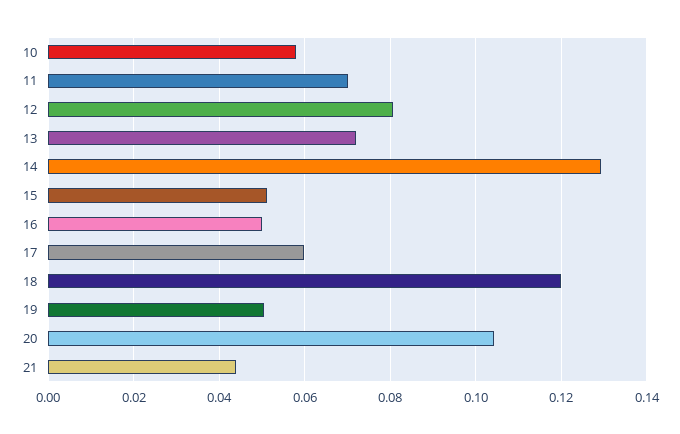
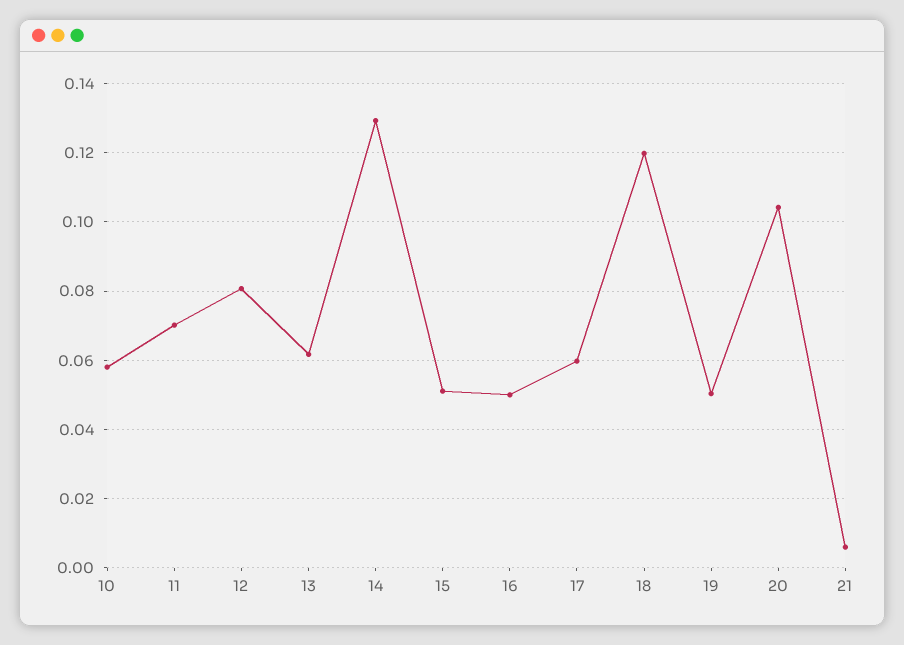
  {
    "10": 0.058,
    "11": 0.07,
    "12": 0.08,
-   "13": 0.072,
+   "13": 0.062,
    "14": 0.13,
    "15": 0.052,
    "16": 0.05,
    "17": 0.06,
    "18": 0.12,
    "19": 0.05,
    "20": 0.104,
-   "21": 0.044
+   "21": 0.006
  }

